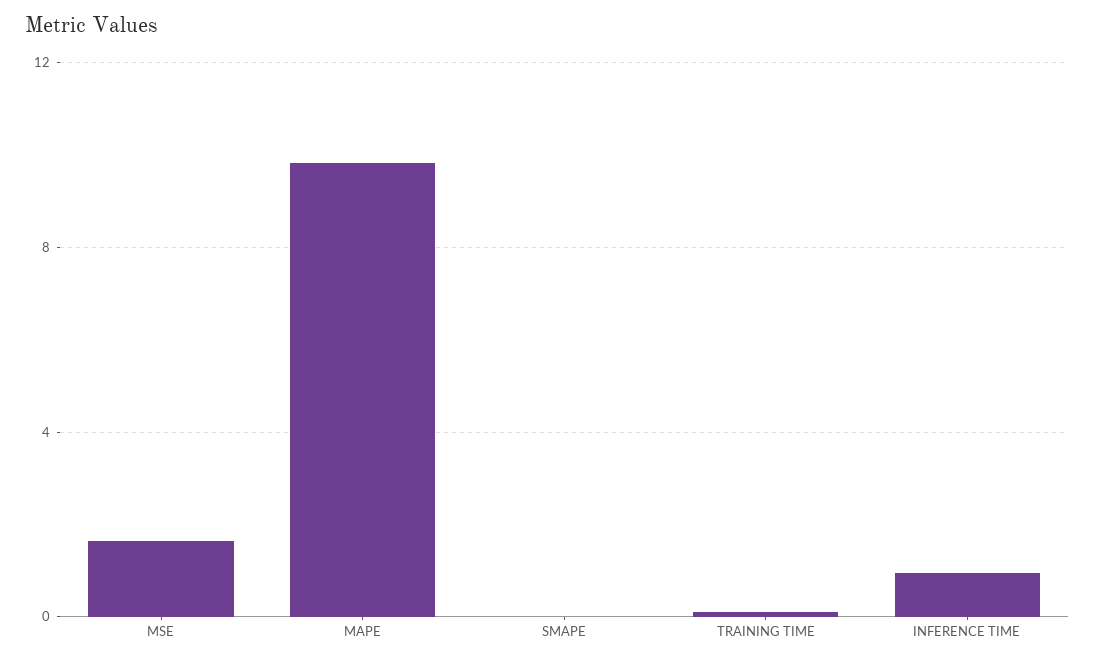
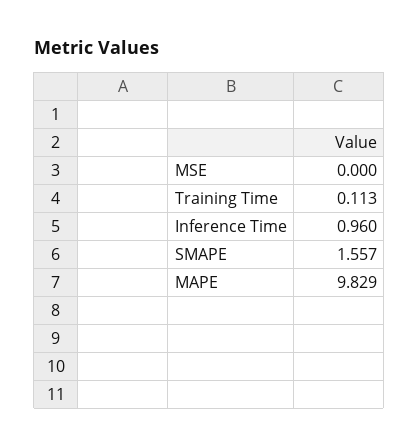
  {
-   "MSE": 1.5,
+   "MSE": 0,
    "MAPE": 9.829,
-   "SMAPE": 0,
+   "SMAPE": 1.557,
    "TRAINING TIME": 0.113,
    "INFERENCE TIME": 0.96
  }

